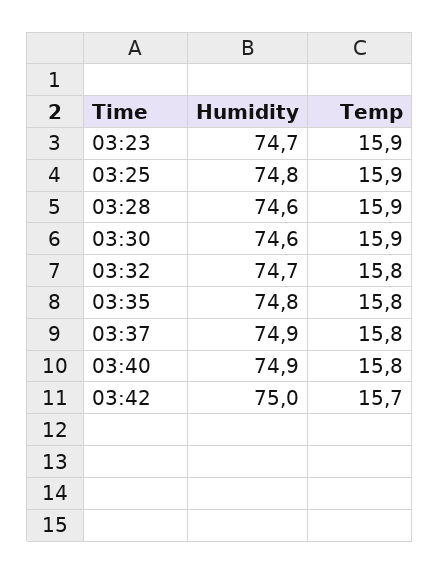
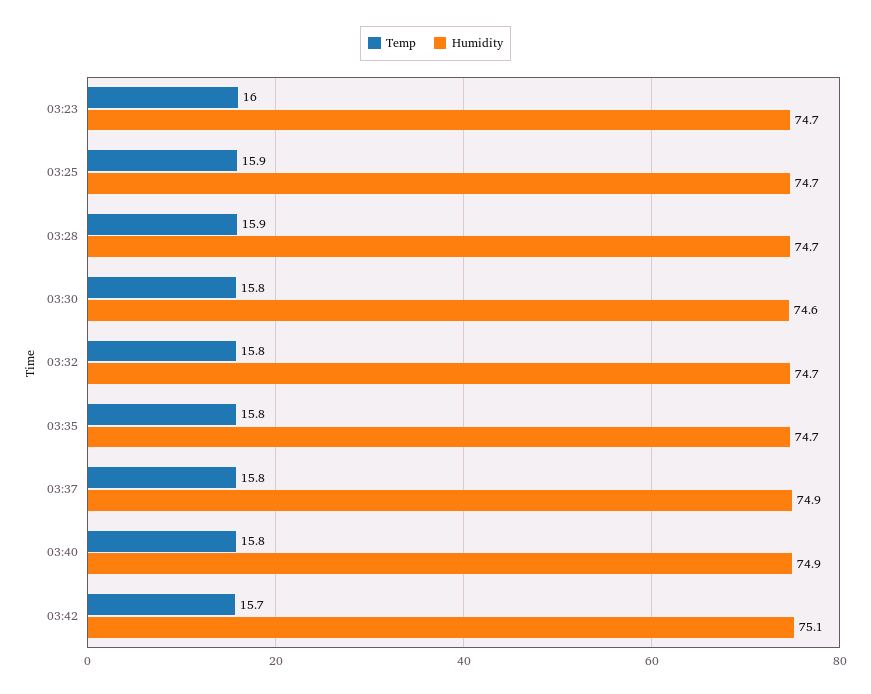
  {
    "Humidity": {
      "03:23": 74.7,
-     "03:25": 74.8,
+     "03:25": 74.7,
-     "03:28": 74.6,
+     "03:28": 74.7,
      "03:30": 74.6,
      "03:32": 74.7,
-     "03:35": 74.8,
+     "03:35": 74.7,
      "03:37": 74.9,
      "03:40": 74.9,
-     "03:42": 75
+     "03:42": 75.1
    },
    "Temp": {
-     "03:23": 15.9,
+     "03:23": 16,
      "03:25": 15.9,
      "03:28": 15.9,
-     "03:30": 15.9,
+     "03:30": 15.8,
      "03:32": 15.8,
      "03:35": 15.8,
      "03:37": 15.8,
      "03:40": 15.8,
      "03:42": 15.7
    }
  }

